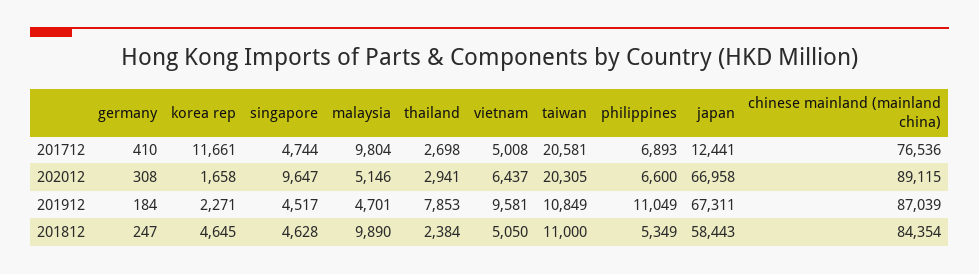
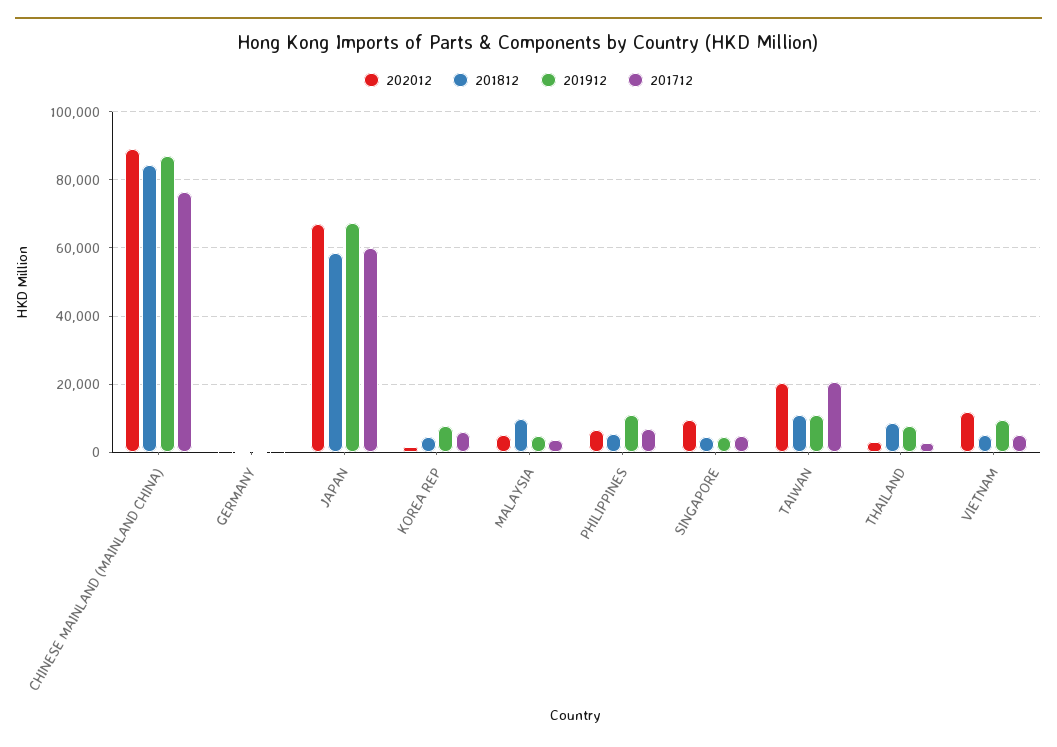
  {
    "201712": {
      "germany": 410,
-     "korea rep": 11661,
+     "korea rep": 6000,
      "singapore": 4744,
-     "malaysia": 9804,
+     "malaysia": 4000,
      "thailand": 2698,
      "vietnam": 5008,
      "taiwan": 20581,
      "philippines": 6893,
-     "japan": 12441,
+     "japan": 60000,
      "chinese mainland (mainland china)": 76536
    },
    "202012": {
      "germany": 308,
      "korea rep": 1658,
      "singapore": 9647,
      "malaysia": 5146,
      "thailand": 2941,
-     "vietnam": 6437,
+     "vietnam": 12000,
      "taiwan": 20305,
      "philippines": 6600,
      "japan": 66958,
      "chinese mainland (mainland china)": 89115
    },
    "201912": {
      "germany": 184,
-     "korea rep": 2271,
+     "korea rep": 8000,
      "singapore": 4517,
      "malaysia": 4701,
      "thailand": 7853,
      "vietnam": 9581,
      "taiwan": 10849,
      "philippines": 11049,
      "japan": 67311,
      "chinese mainland (mainland china)": 87039
    },
    "201812": {
      "germany": 247,
      "korea rep": 4645,
      "singapore": 4628,
      "malaysia": 9890,
-     "thailand": 2384,
+     "thailand": 8000,
      "vietnam": 5050,
      "taiwan": 11000,
      "philippines": 5349,
      "japan": 58443,
      "chinese mainland (mainland china)": 84354
    }
  }

